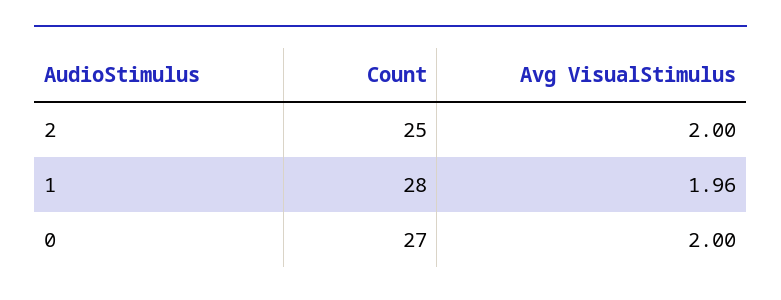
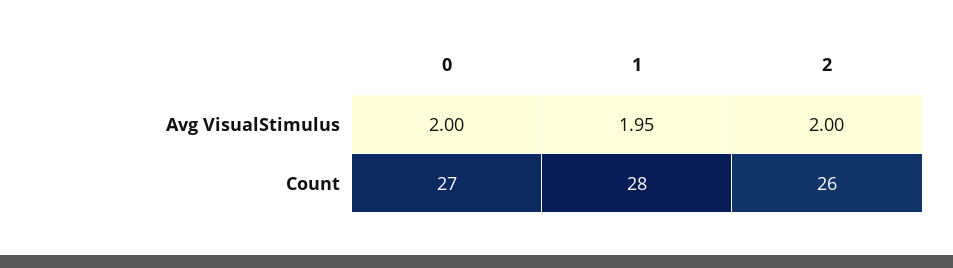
  {
    "Count": {
-     "2": 25,
+     "2": 26,
      "1": 28,
      "0": 27
    },
    "Avg VisualStimulus": {
      "2": 2,
-     "1": 1.96,
+     "1": 1.95,
      "0": 2
    }
  }

